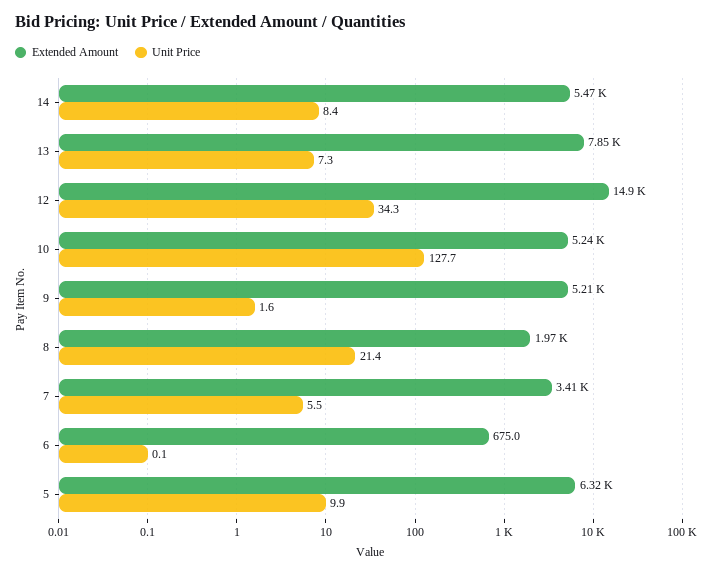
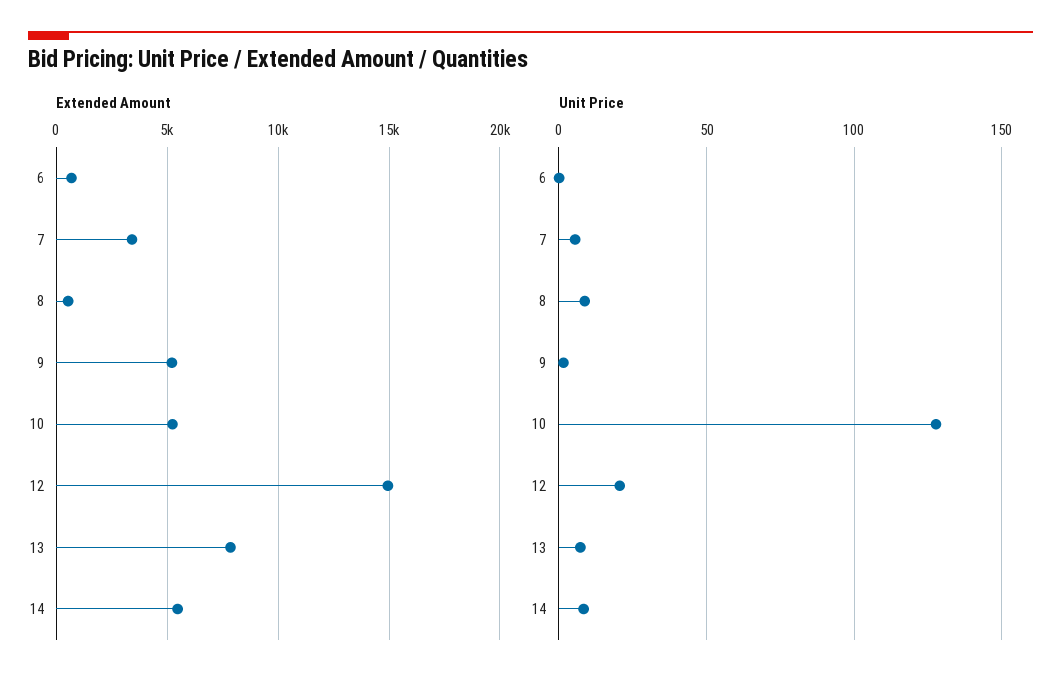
  {
    "Extended Amount": {
      "14": 5470,
      "13": 7850,
      "12": 14900,
      "10": 5240,
      "9": 5210,
-     "8": 1970,
+     "8": 500,
      "7": 3410,
-     "6": 675,
+     "6": 675
-     "5": 6320
    },
    "Unit Price": {
      "14": 8.4,
      "13": 7.3,
-     "12": 34.3,
+     "12": 20,
      "10": 127.7,
      "9": 1.6,
-     "8": 21.4,
+     "8": 10,
      "7": 5.5,
-     "6": 0.1,
+     "6": 0.1
-     "5": 9.9
    }
  }

